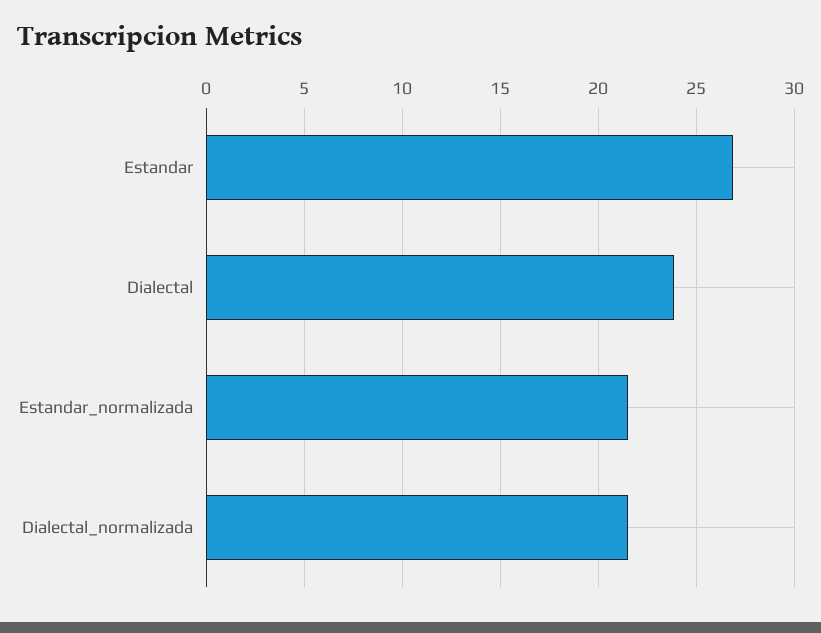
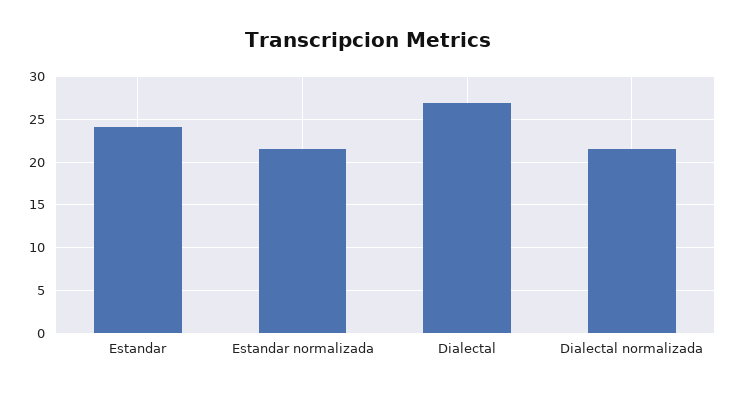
  {
-   "Estandar": 27,
+   "Estandar": 24,
-   "Dialectal": 24,
+   "Dialectal": 27,
    "Estandar_normalizada": 21.5,
    "Dialectal_normalizada": 21.5
  }

